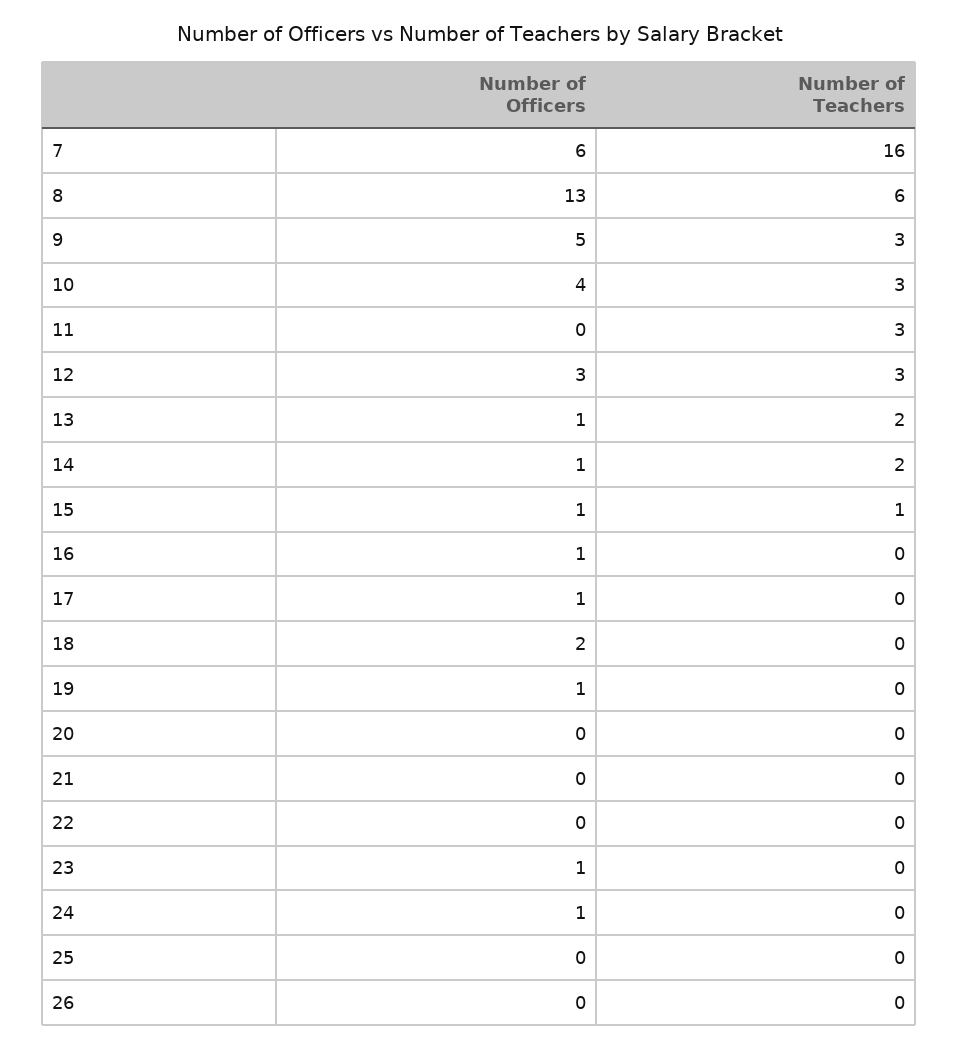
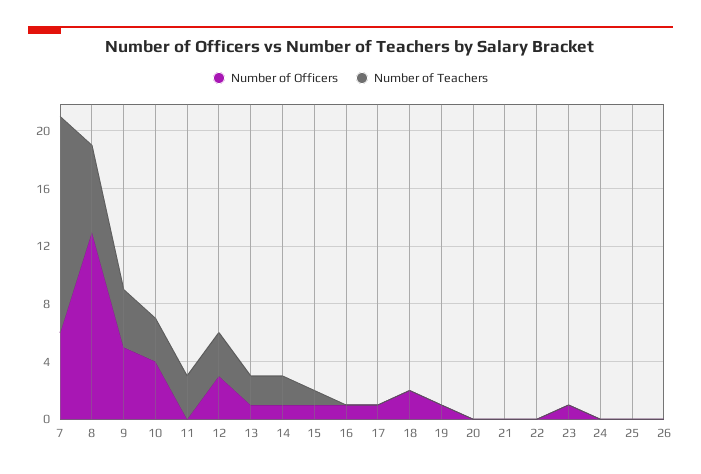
  {
    "Number of Officers": {
      "7": 6,
      "8": 13,
      "9": 5,
      "10": 4,
      "11": 0,
      "12": 3,
      "13": 1,
      "14": 1,
      "15": 1,
      "16": 1,
      "17": 1,
      "18": 2,
      "19": 1,
      "20": 0,
      "21": 0,
      "22": 0,
      "23": 1,
-     "24": 1,
+     "24": 0,
      "25": 0,
      "26": 0
    },
    "Number of Teachers": {
-     "7": 16,
+     "7": 15,
      "8": 6,
-     "9": 3,
+     "9": 4,
      "10": 3,
      "11": 3,
      "12": 3,
      "13": 2,
      "14": 2,
      "15": 1,
      "16": 0,
      "17": 0,
      "18": 0,
      "19": 0,
      "20": 0,
      "21": 0,
      "22": 0,
      "23": 0,
      "24": 0,
      "25": 0,
      "26": 0
    }
  }

